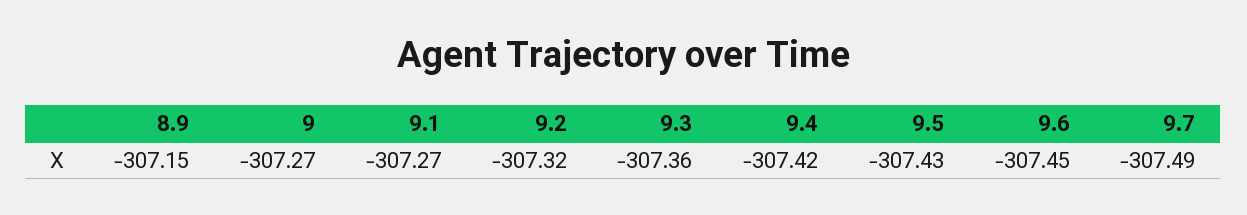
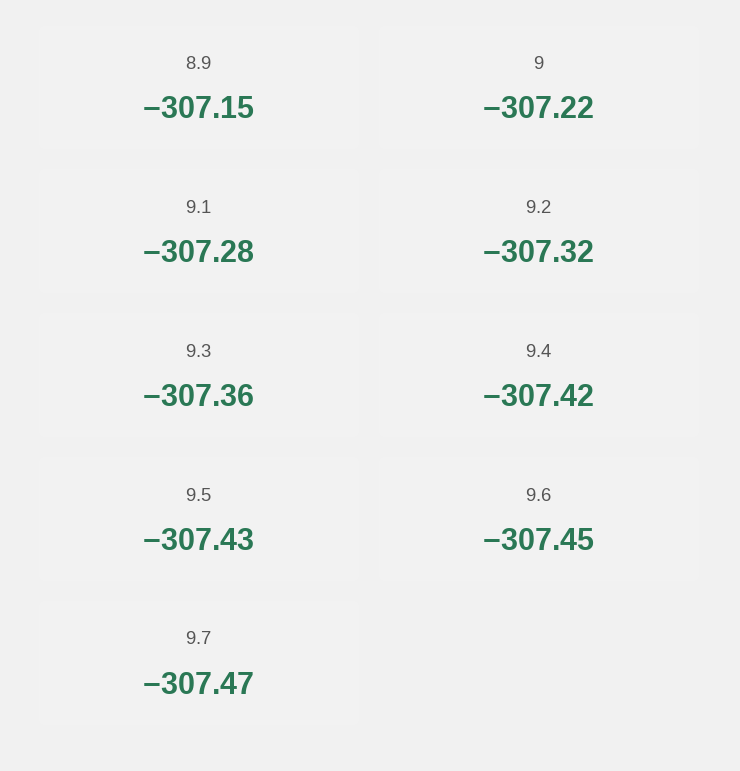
  {
    "8.9": -307.15,
-   "9": -307.27,
+   "9": -307.22,
-   "9.1": -307.27,
+   "9.1": -307.28,
    "9.2": -307.32,
    "9.3": -307.36,
    "9.4": -307.42,
    "9.5": -307.43,
    "9.6": -307.45,
-   "9.7": -307.49
+   "9.7": -307.47
  }

